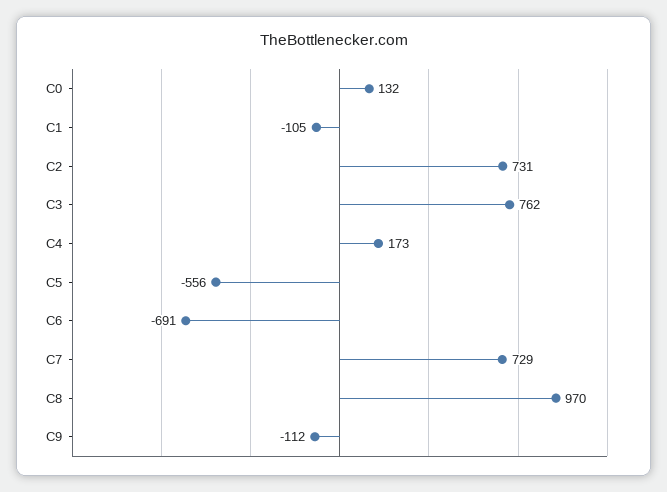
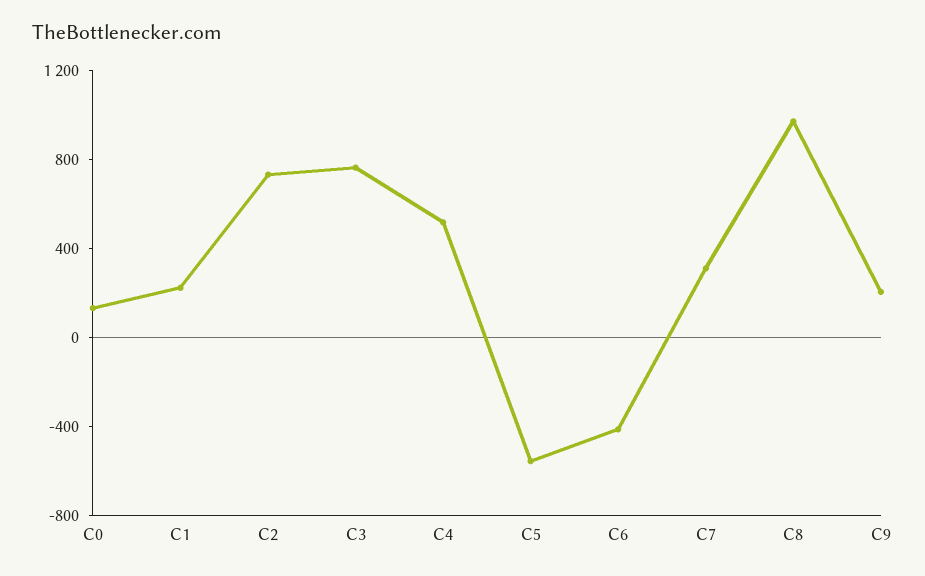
  {
    "C0": 132,
-   "C1": -105,
+   "C1": 200,
    "C2": 731,
    "C3": 762,
-   "C4": 173,
+   "C4": 500,
    "C5": -556,
-   "C6": -691,
+   "C6": -400,
-   "C7": 729,
+   "C7": 300,
    "C8": 970,
-   "C9": -112
+   "C9": 200
  }

